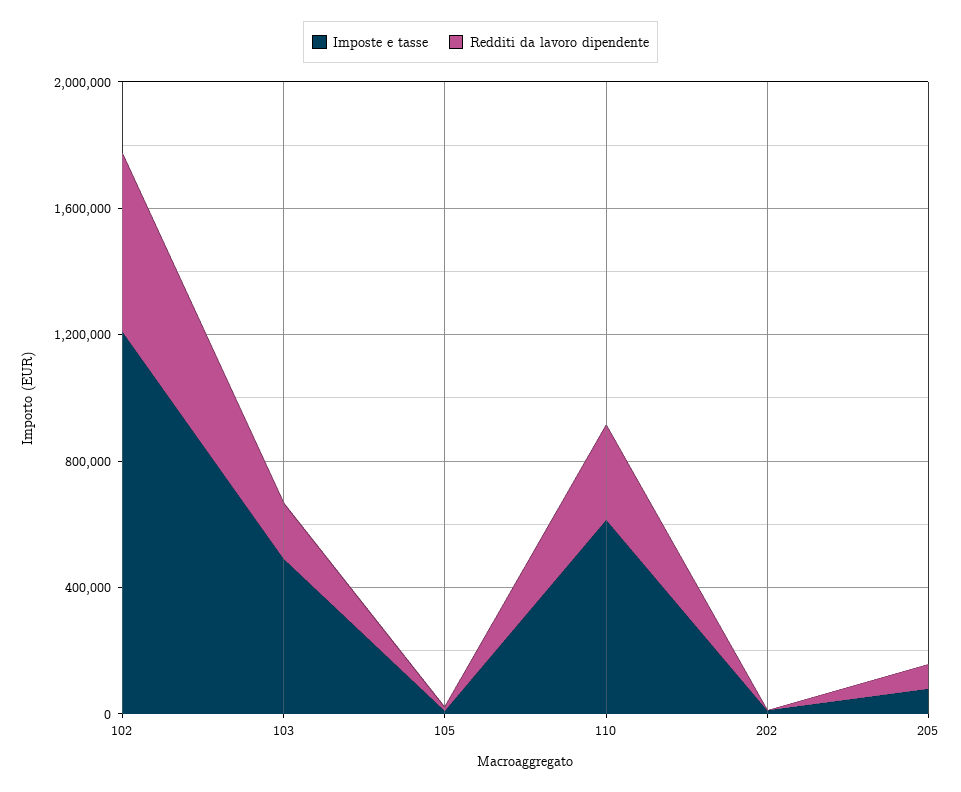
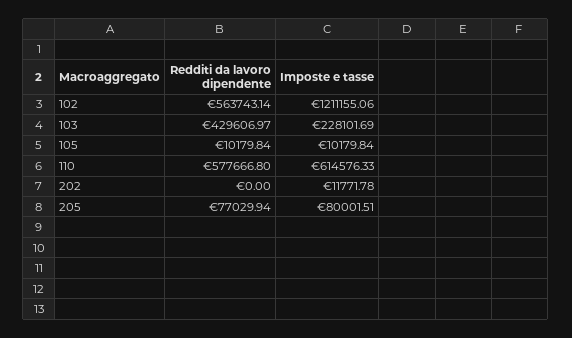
  {
    "Imposte e tasse": {
      "102": 1211155.06,
-     "103": 500000,
+     "103": 228101.69,
      "105": 10179.84,
      "110": 614576.33,
      "202": 11771.78,
      "205": 80001.51
    },
    "Redditi da lavoro dipendente": {
      "102": 563743.14,
-     "103": 200000,
+     "103": 429606.97,
      "105": 10179.84,
-     "110": 300000,
+     "110": 577666.8,
      "202": 0,
      "205": 77029.94
    }
  }

